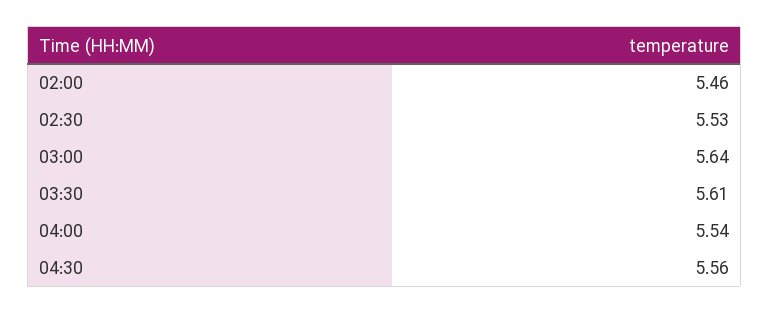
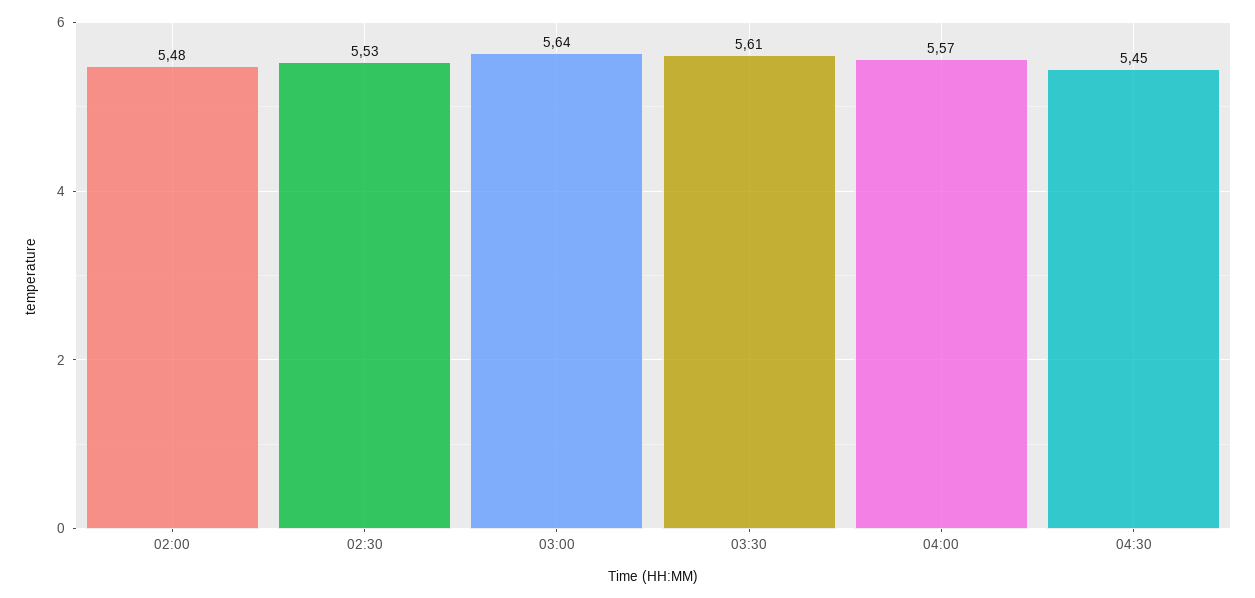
  {
-   "02:00": 5.46,
+   "02:00": 5.48,
    "02:30": 5.53,
    "03:00": 5.64,
    "03:30": 5.61,
-   "04:00": 5.54,
+   "04:00": 5.57,
-   "04:30": 5.56
+   "04:30": 5.45
  }

